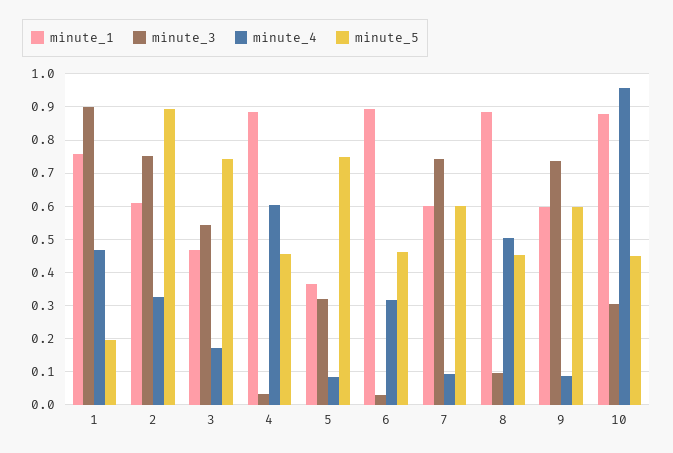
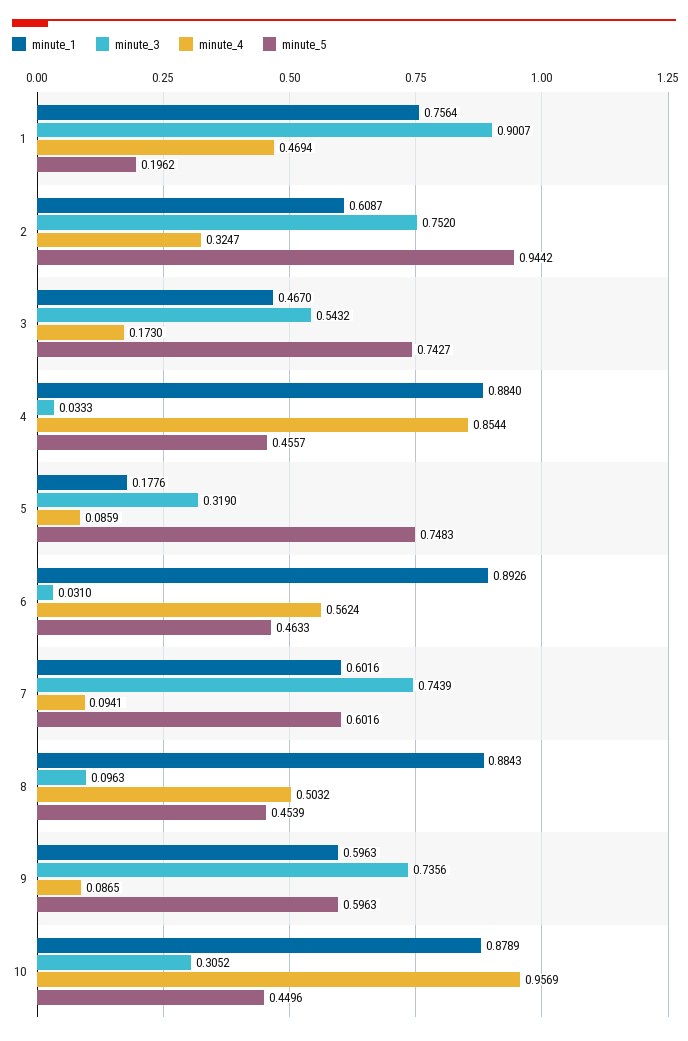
  {
    "minute_1": {
      "1": 0.7564,
      "2": 0.6087,
      "3": 0.467,
      "4": 0.884,
-     "5": 0.36,
+     "5": 0.1776,
      "6": 0.8926,
      "7": 0.6016,
      "8": 0.8843,
      "9": 0.5963,
      "10": 0.8789
    },
    "minute_3": {
      "1": 0.9007,
      "2": 0.752,
      "3": 0.5432,
      "4": 0.0333,
      "5": 0.319,
      "6": 0.031,
      "7": 0.7439,
      "8": 0.0963,
      "9": 0.7356,
      "10": 0.3052
    },
    "minute_4": {
      "1": 0.4694,
      "2": 0.3247,
      "3": 0.173,
-     "4": 0.6,
+     "4": 0.8544,
      "5": 0.0859,
-     "6": 0.32,
+     "6": 0.5624,
      "7": 0.0941,
      "8": 0.5032,
      "9": 0.0865,
      "10": 0.9569
    },
    "minute_5": {
      "1": 0.1962,
-     "2": 0.9,
+     "2": 0.9442,
      "3": 0.7427,
      "4": 0.4557,
      "5": 0.7483,
      "6": 0.4633,
      "7": 0.6016,
      "8": 0.4539,
      "9": 0.5963,
      "10": 0.4496
    }
  }

